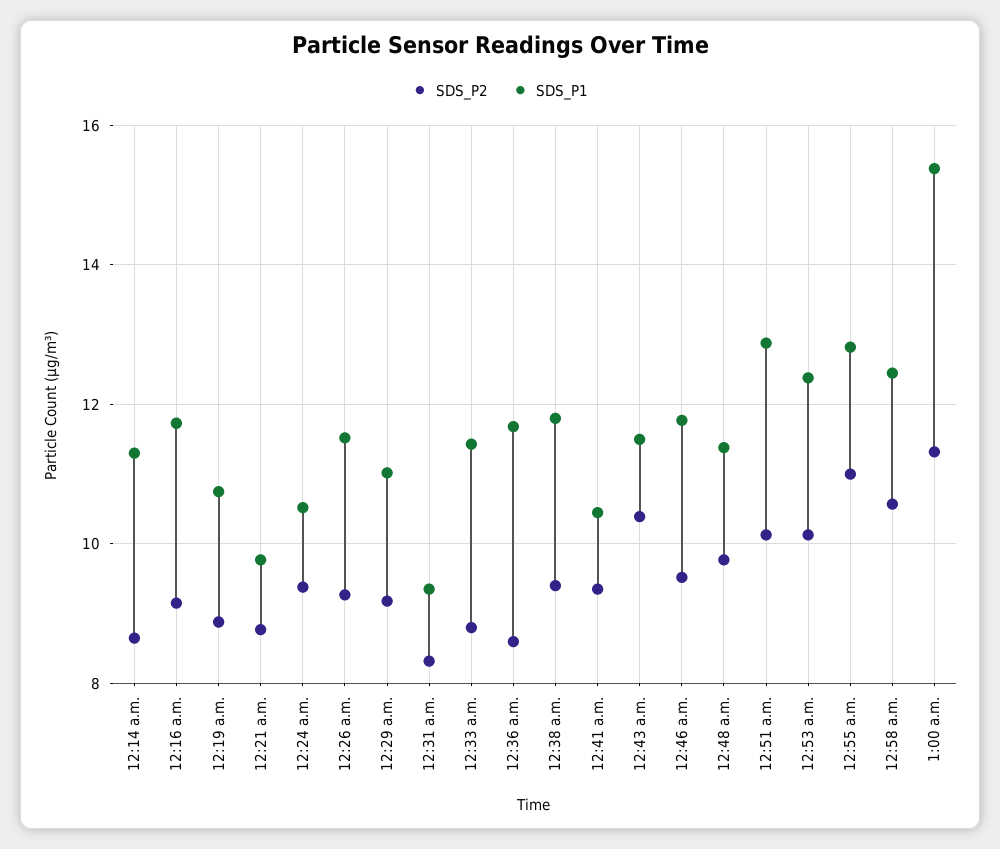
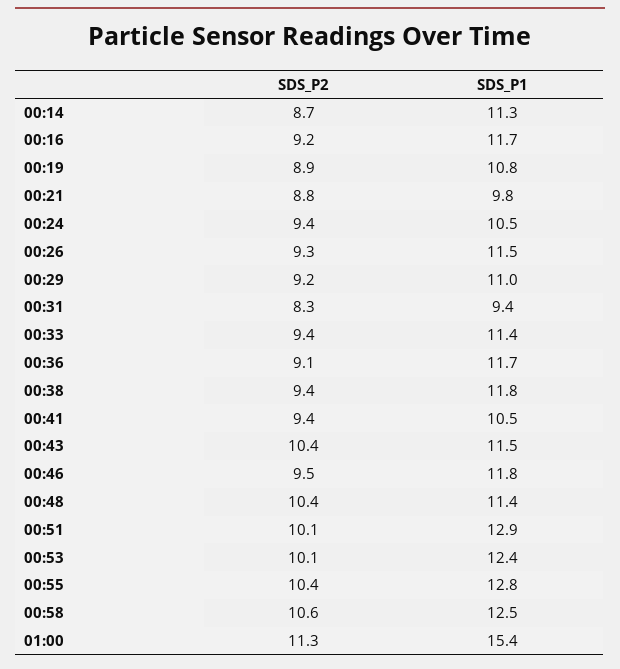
  {
    "SDS_P2": {
      "12:14 a.m.": 8.7,
      "12:16 a.m.": 9.2,
      "12:19 a.m.": 8.9,
      "12:21 a.m.": 8.8,
      "12:24 a.m.": 9.4,
      "12:26 a.m.": 9.3,
      "12:29 a.m.": 9.2,
      "12:31 a.m.": 8.3,
-     "12:33 a.m.": 8.8,
+     "12:33 a.m.": 9.4,
-     "12:36 a.m.": 8.6,
+     "12:36 a.m.": 9.1,
      "12:38 a.m.": 9.4,
      "12:41 a.m.": 9.4,
      "12:43 a.m.": 10.4,
      "12:46 a.m.": 9.5,
-     "12:48 a.m.": 9.8,
+     "12:48 a.m.": 10.4,
      "12:51 a.m.": 10.1,
      "12:53 a.m.": 10.1,
-     "12:55 a.m.": 11,
+     "12:55 a.m.": 10.4,
      "12:58 a.m.": 10.6,
      "1:00 a.m.": 11.3
    },
    "SDS_P1": {
      "12:14 a.m.": 11.3,
      "12:16 a.m.": 11.7,
      "12:19 a.m.": 10.8,
      "12:21 a.m.": 9.8,
      "12:24 a.m.": 10.5,
      "12:26 a.m.": 11.5,
      "12:29 a.m.": 11,
      "12:31 a.m.": 9.4,
      "12:33 a.m.": 11.4,
      "12:36 a.m.": 11.7,
      "12:38 a.m.": 11.8,
      "12:41 a.m.": 10.5,
      "12:43 a.m.": 11.5,
      "12:46 a.m.": 11.8,
      "12:48 a.m.": 11.4,
      "12:51 a.m.": 12.9,
      "12:53 a.m.": 12.4,
      "12:55 a.m.": 12.8,
      "12:58 a.m.": 12.5,
      "1:00 a.m.": 15.4
    }
  }

